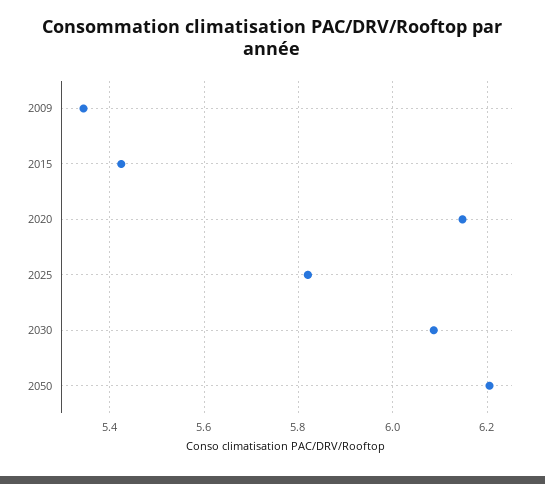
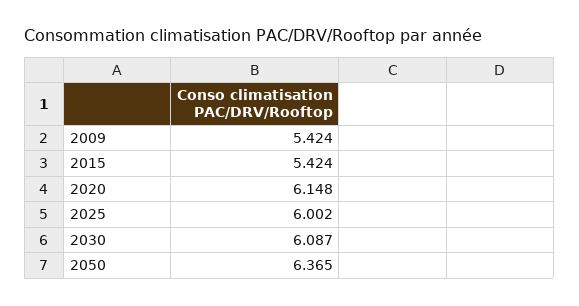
  {
-   "2009": 5.34,
+   "2009": 5.424,
    "2015": 5.424,
    "2020": 6.148,
-   "2025": 5.82,
+   "2025": 6.002,
    "2030": 6.087,
-   "2050": 6.2
+   "2050": 6.365
  }

